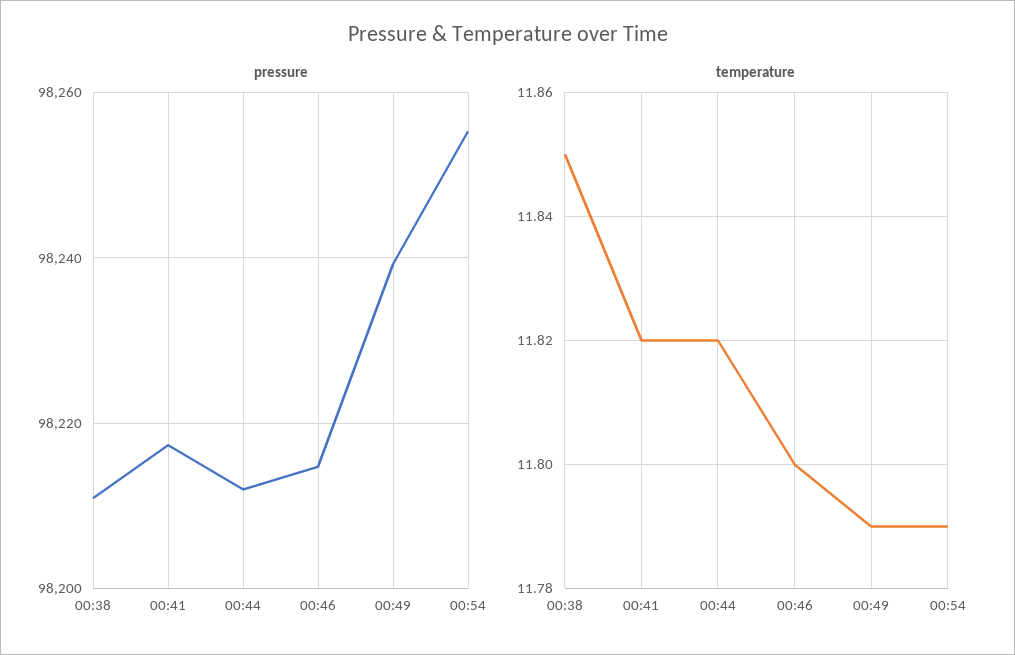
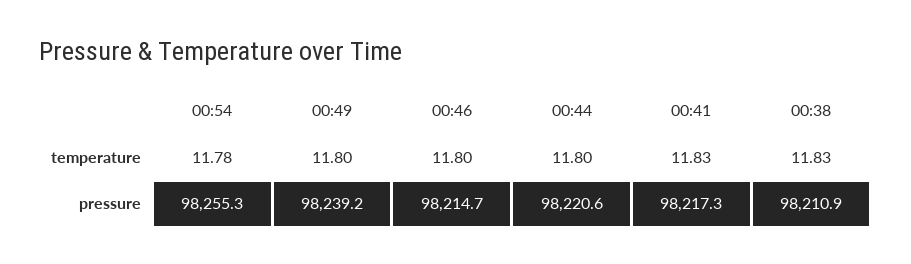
  {
    "pressure": {
      "00:38": 98210.9,
      "00:41": 98217.3,
-     "00:44": 98212,
+     "00:44": 98220.6,
      "00:46": 98214.7,
      "00:49": 98239.2,
      "00:54": 98255.3
    },
    "temperature": {
-     "00:38": 11.85,
+     "00:38": 11.83,
-     "00:41": 11.82,
+     "00:41": 11.83,
-     "00:44": 11.82,
+     "00:44": 11.8,
      "00:46": 11.8,
-     "00:49": 11.79,
+     "00:49": 11.8,
-     "00:54": 11.79
+     "00:54": 11.78
    }
  }

